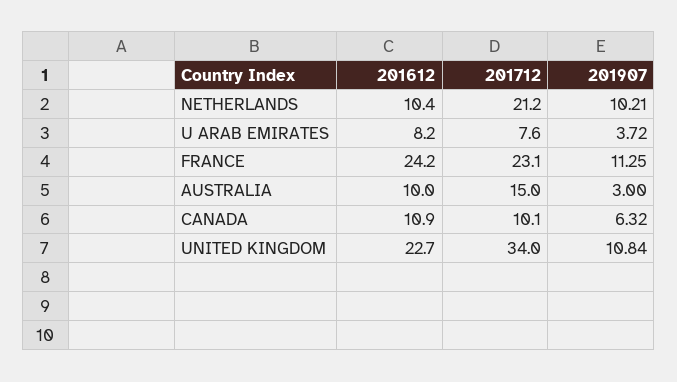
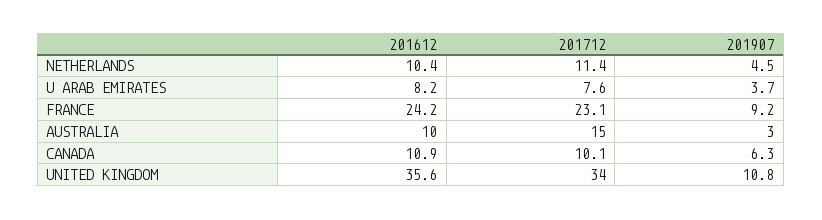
  {
    "201612": {
      "NETHERLANDS": 10.4,
      "U ARAB EMIRATES": 8.2,
      "FRANCE": 24.2,
      "AUSTRALIA": 10,
      "CANADA": 10.9,
-     "UNITED KINGDOM": 22.7
+     "UNITED KINGDOM": 35.6
    },
    "201712": {
-     "NETHERLANDS": 21.2,
+     "NETHERLANDS": 11.4,
      "U ARAB EMIRATES": 7.6,
      "FRANCE": 23.1,
      "AUSTRALIA": 15,
      "CANADA": 10.1,
      "UNITED KINGDOM": 34
    },
    "201907": {
-     "NETHERLANDS": 10.21,
+     "NETHERLANDS": 4.5,
      "U ARAB EMIRATES": 3.72,
-     "FRANCE": 11.25,
+     "FRANCE": 9.2,
      "AUSTRALIA": 3,
      "CANADA": 6.32,
      "UNITED KINGDOM": 10.84
    }
  }

